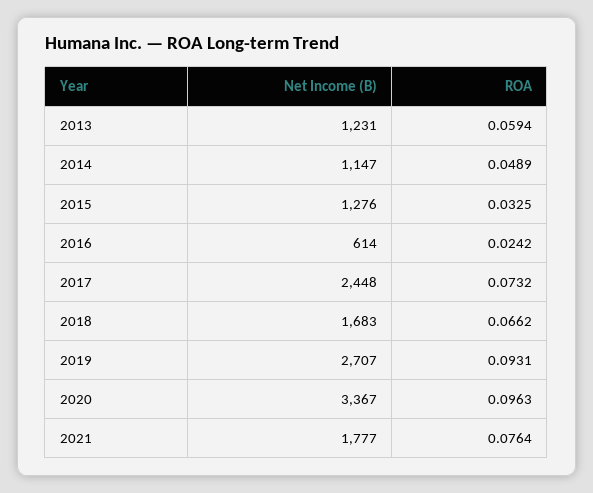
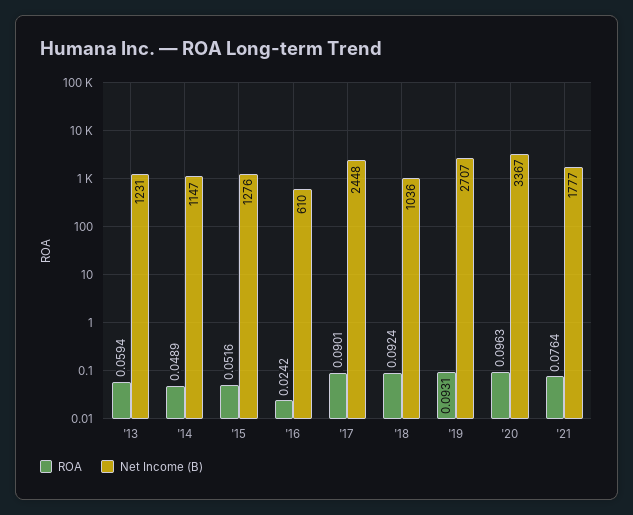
  {
    "Net Income (B)": {
      "2013": 1231,
      "2014": 1147,
      "2015": 1276,
-     "2016": 614,
+     "2016": 610,
      "2017": 2448,
-     "2018": 1683,
+     "2018": 1036,
      "2019": 2707,
      "2020": 3367,
      "2021": 1777
    },
    "ROA": {
      "2013": 0.0594,
      "2014": 0.0489,
-     "2015": 0.0325,
+     "2015": 0.0516,
      "2016": 0.0242,
-     "2017": 0.0732,
+     "2017": 0.0901,
-     "2018": 0.0662,
+     "2018": 0.0924,
      "2019": 0.0931,
      "2020": 0.0963,
      "2021": 0.0764
    }
  }

